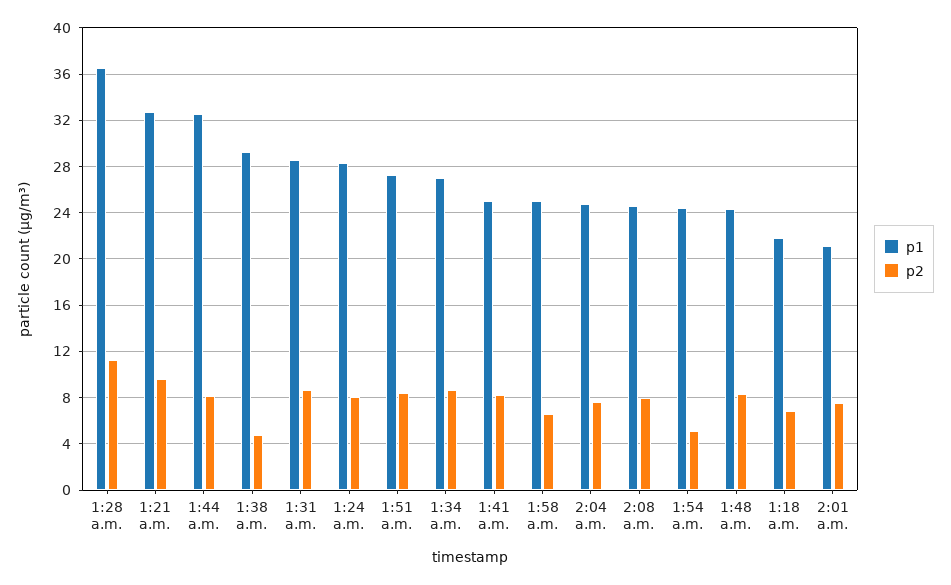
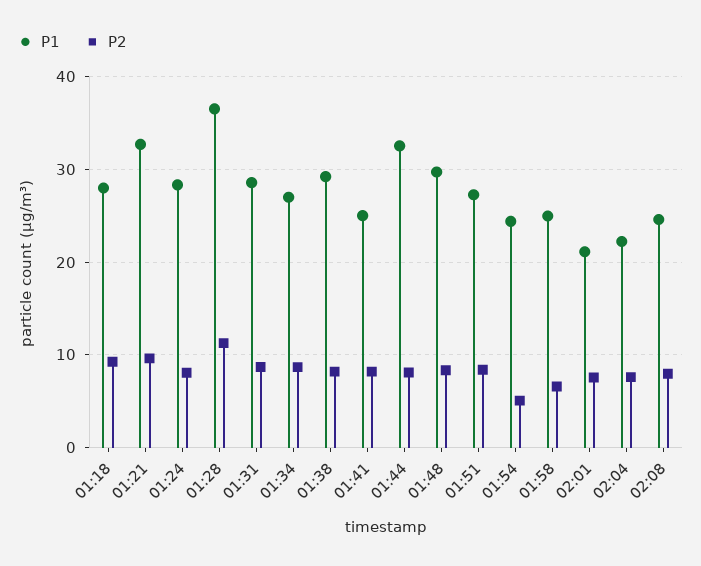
  {
    "p1": {
      "1:28 a.m.": 37,
      "1:21 a.m.": 33,
      "1:44 a.m.": 33,
      "1:38 a.m.": 29,
      "1:31 a.m.": 29,
      "1:24 a.m.": 28,
      "1:51 a.m.": 27,
      "1:34 a.m.": 27,
      "1:41 a.m.": 25,
      "1:58 a.m.": 25,
-     "2:04 a.m.": 25,
+     "2:04 a.m.": 22,
      "2:08 a.m.": 25,
      "1:54 a.m.": 24,
-     "1:48 a.m.": 24,
+     "1:48 a.m.": 30,
-     "1:18 a.m.": 22,
+     "1:18 a.m.": 28,
      "2:01 a.m.": 21
    },
    "p2": {
      "1:28 a.m.": 11,
      "1:21 a.m.": 10,
      "1:44 a.m.": 8,
-     "1:38 a.m.": 5,
+     "1:38 a.m.": 8,
      "1:31 a.m.": 9,
      "1:24 a.m.": 8,
      "1:51 a.m.": 8,
      "1:34 a.m.": 9,
      "1:41 a.m.": 8,
      "1:58 a.m.": 7,
      "2:04 a.m.": 8,
      "2:08 a.m.": 8,
      "1:54 a.m.": 5,
      "1:48 a.m.": 8,
-     "1:18 a.m.": 7,
+     "1:18 a.m.": 9,
      "2:01 a.m.": 8
    }
  }

